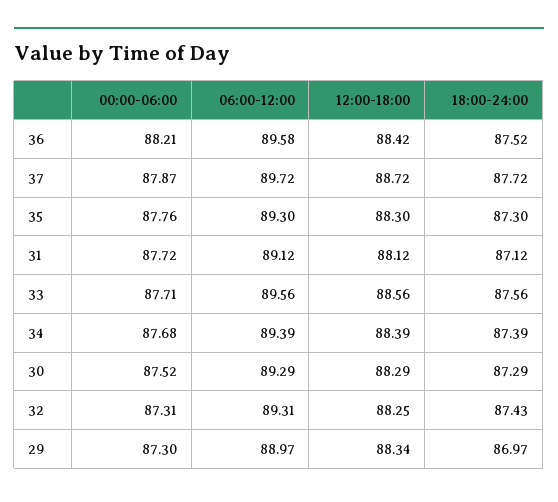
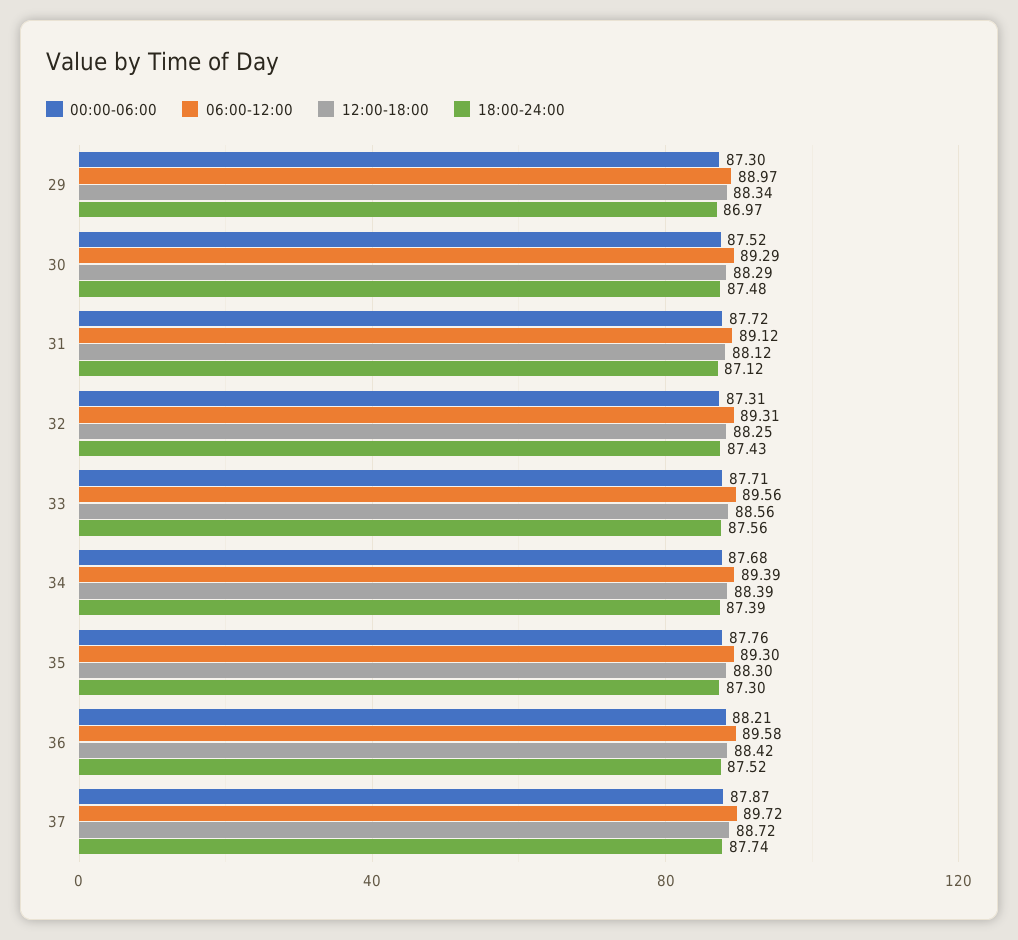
  {
    "00:00-06:00": {
      "36": 88.21,
      "37": 87.87,
      "35": 87.76,
      "31": 87.72,
      "33": 87.71,
      "34": 87.68,
      "30": 87.52,
      "32": 87.31,
      "29": 87.3
    },
    "06:00-12:00": {
      "36": 89.58,
      "37": 89.72,
      "35": 89.3,
      "31": 89.12,
      "33": 89.56,
      "34": 89.39,
      "30": 89.29,
      "32": 89.31,
      "29": 88.97
    },
    "12:00-18:00": {
      "36": 88.42,
      "37": 88.72,
      "35": 88.3,
      "31": 88.12,
      "33": 88.56,
      "34": 88.39,
      "30": 88.29,
      "32": 88.25,
      "29": 88.34
    },
    "18:00-24:00": {
      "36": 87.52,
-     "37": 87.72,
+     "37": 87.74,
      "35": 87.3,
      "31": 87.12,
      "33": 87.56,
      "34": 87.39,
-     "30": 87.29,
+     "30": 87.48,
      "32": 87.43,
      "29": 86.97
    }
  }

